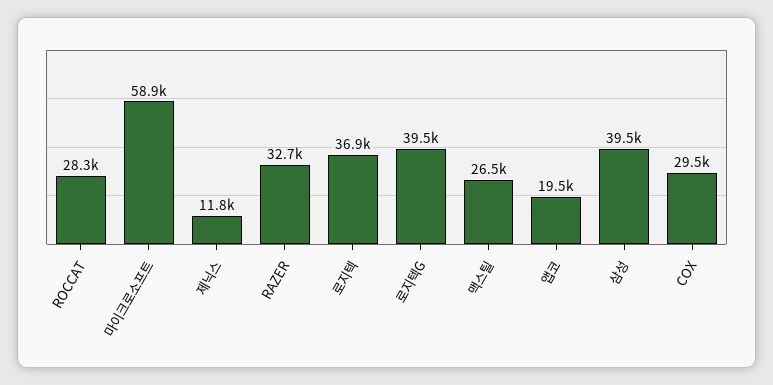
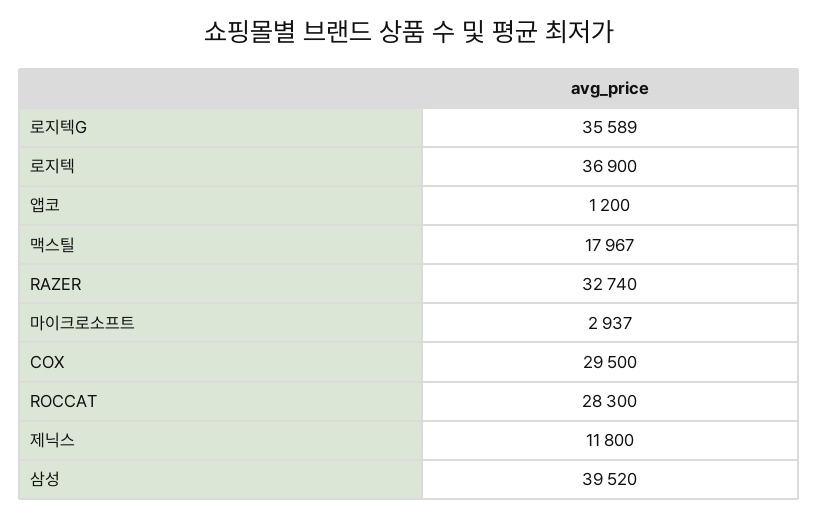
  {
    "ROCCAT": 28300,
-   "마이크로소프트": 58900,
+   "마이크로소프트": 2937,
    "제닉스": 11800,
    "RAZER": 32740,
    "로지텍": 36900,
-   "로지텍G": 39500,
+   "로지텍G": 35589,
-   "맥스틸": 26500,
+   "맥스틸": 17967,
-   "앱코": 19500,
+   "앱코": 1200,
    "삼성": 39520,
    "COX": 29500
  }

